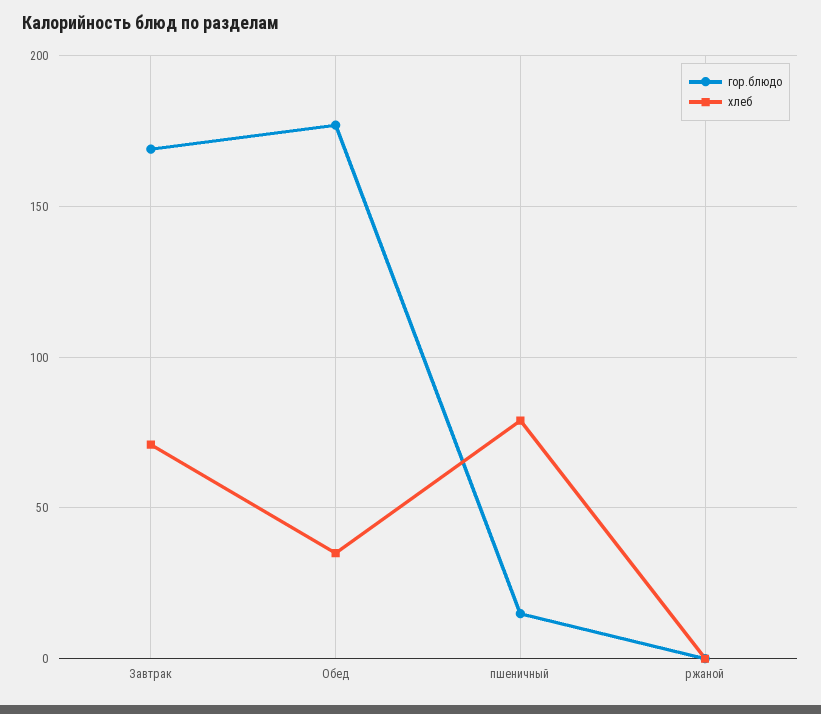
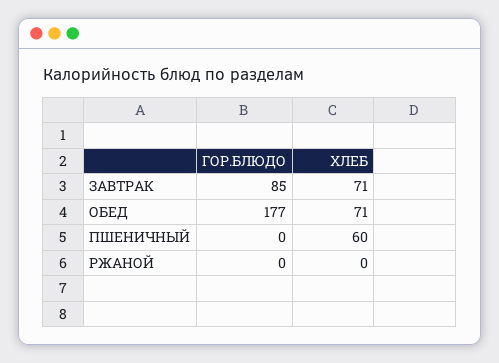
  {
    "гор.блюдо": {
-     "Завтрак": 170,
+     "Завтрак": 85,
      "Обед": 177,
-     "пшеничный": 15,
+     "пшеничный": 0,
      "ржаной": 0
    },
    "хлеб": {
      "Завтрак": 71,
-     "Обед": 35,
+     "Обед": 71,
-     "пшеничный": 80,
+     "пшеничный": 60,
      "ржаной": 0
    }
  }

